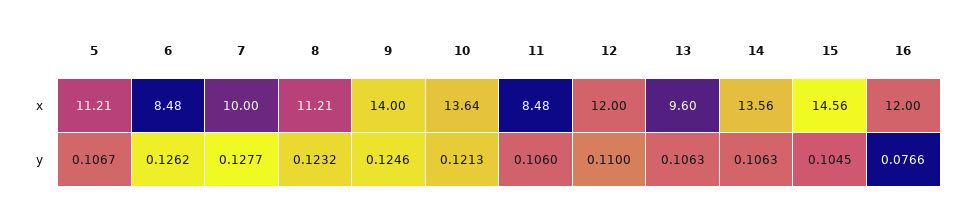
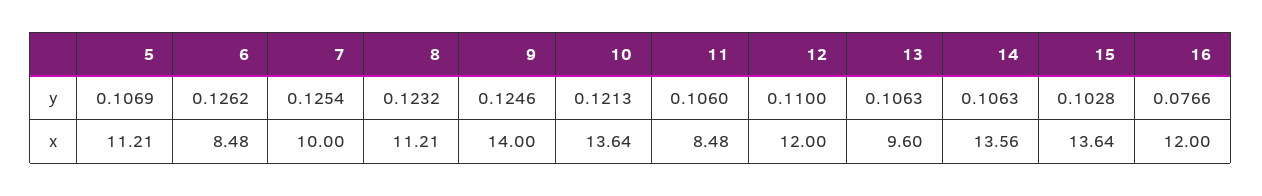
  {
    "5": {
      "x": 11.21,
-     "y": 0.1067
+     "y": 0.1069
    },
    "6": {
      "x": 8.48,
      "y": 0.1262
    },
    "7": {
      "x": 10,
-     "y": 0.1277
+     "y": 0.1254
    },
    "8": {
      "x": 11.21,
      "y": 0.1232
    },
    "9": {
      "x": 14,
      "y": 0.1246
    },
    "10": {
      "x": 13.64,
      "y": 0.1213
    },
    "11": {
      "x": 8.48,
      "y": 0.106
    },
    "12": {
      "x": 12,
      "y": 0.11
    },
    "13": {
      "x": 9.6,
      "y": 0.1063
    },
    "14": {
      "x": 13.56,
      "y": 0.1063
    },
    "15": {
-     "x": 14.56,
+     "x": 13.64,
-     "y": 0.1045
+     "y": 0.1028
    },
    "16": {
      "x": 12,
      "y": 0.0766
    }
  }

